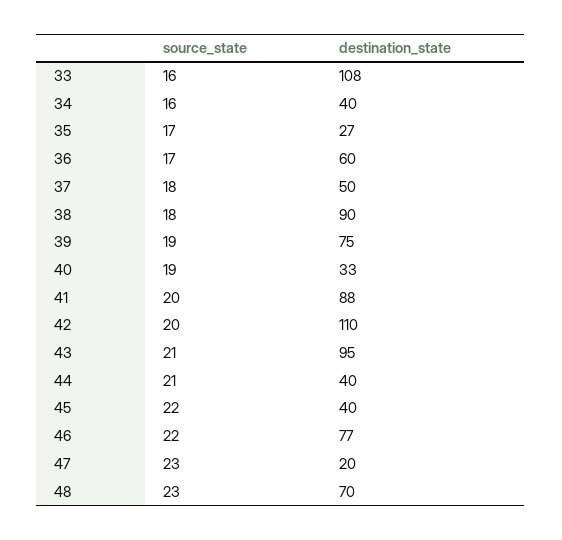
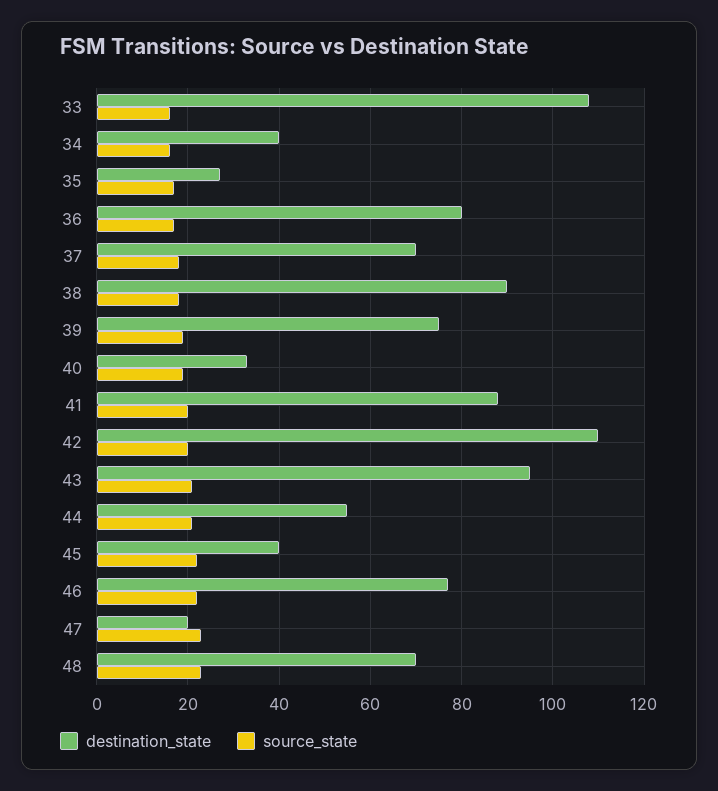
  {
    "source_state": {
      "33": 16,
      "34": 16,
      "35": 17,
      "36": 17,
      "37": 18,
      "38": 18,
      "39": 19,
      "40": 19,
      "41": 20,
      "42": 20,
      "43": 21,
      "44": 21,
      "45": 22,
      "46": 22,
      "47": 23,
      "48": 23
    },
    "destination_state": {
      "33": 108,
      "34": 40,
      "35": 27,
-     "36": 60,
+     "36": 80,
-     "37": 50,
+     "37": 70,
      "38": 90,
      "39": 75,
      "40": 33,
      "41": 88,
      "42": 110,
      "43": 95,
-     "44": 40,
+     "44": 55,
      "45": 40,
      "46": 77,
      "47": 20,
      "48": 70
    }
  }

